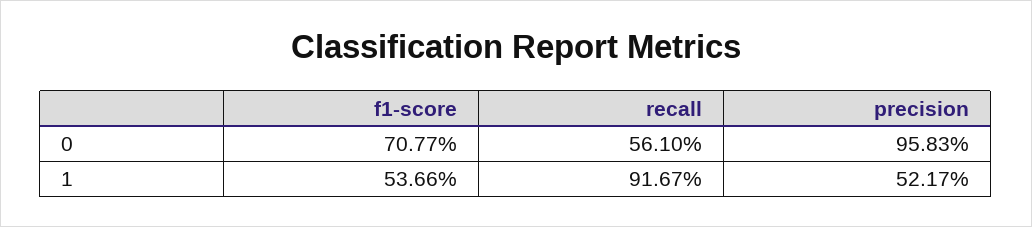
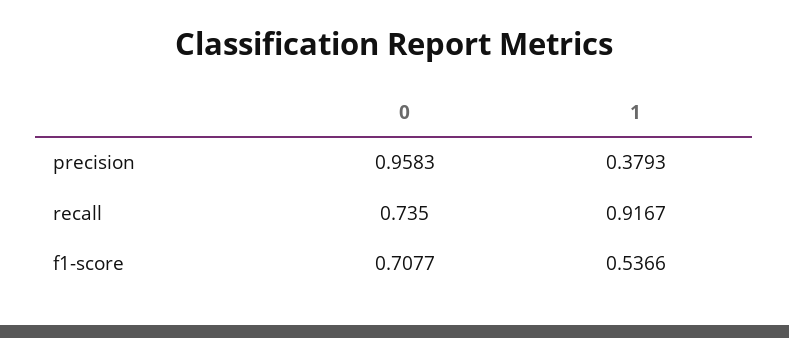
  {
    "f1-score": {
      "0": 0.7077,
      "1": 0.5366
    },
    "recall": {
-     "0": 0.561,
+     "0": 0.735,
      "1": 0.9167
    },
    "precision": {
      "0": 0.9583,
-     "1": 0.5217
+     "1": 0.3793
    }
  }

